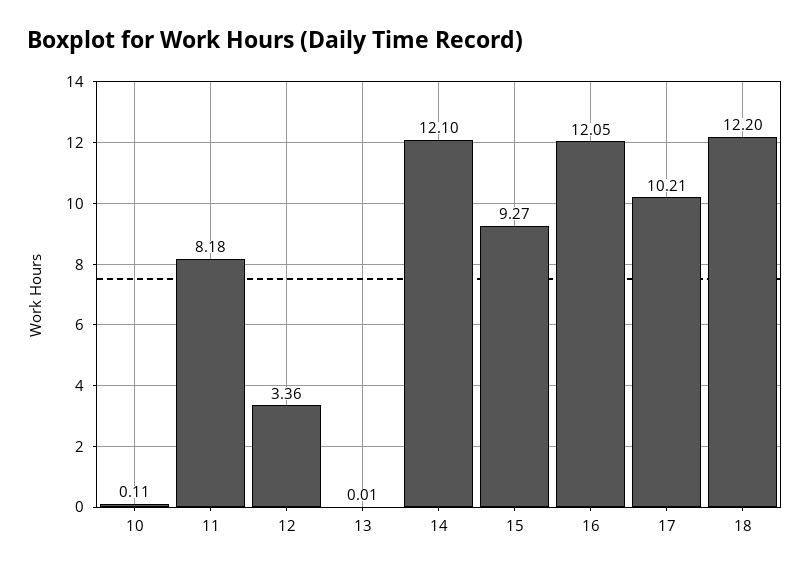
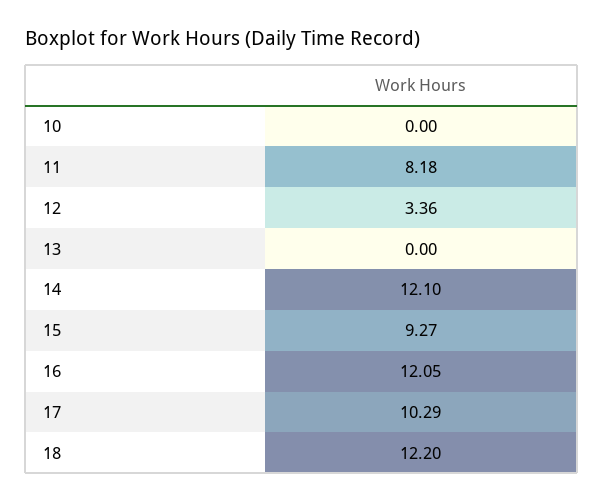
  {
-   "10": 0.11,
+   "10": 0,
    "11": 8.18,
    "12": 3.36,
-   "13": 0.01,
+   "13": 0,
    "14": 12.1,
    "15": 9.27,
    "16": 12.05,
-   "17": 10.21,
+   "17": 10.29,
    "18": 12.2
  }

